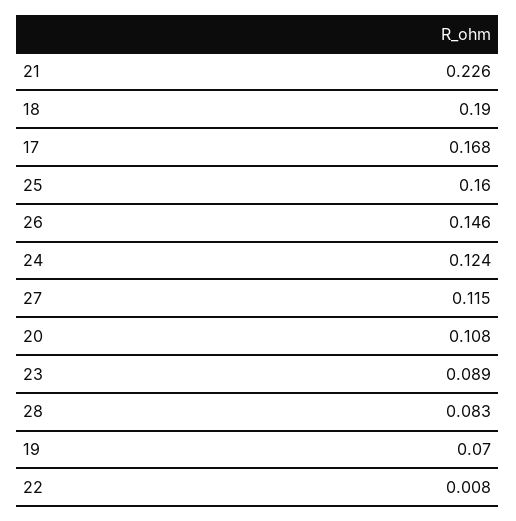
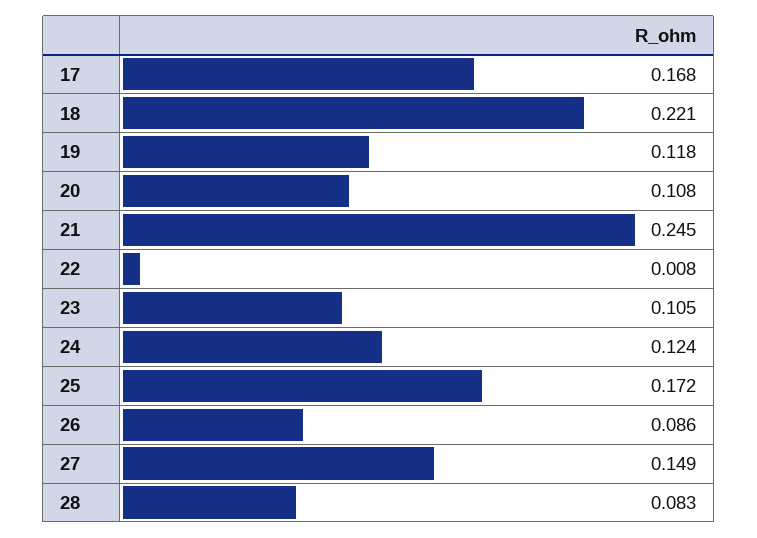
  {
-   "21": 0.226,
+   "21": 0.245,
-   "18": 0.19,
+   "18": 0.221,
    "17": 0.168,
-   "25": 0.16,
+   "25": 0.172,
-   "26": 0.146,
+   "26": 0.086,
    "24": 0.124,
-   "27": 0.115,
+   "27": 0.149,
    "20": 0.108,
-   "23": 0.089,
+   "23": 0.105,
    "28": 0.083,
-   "19": 0.07,
+   "19": 0.118,
    "22": 0.008
  }

